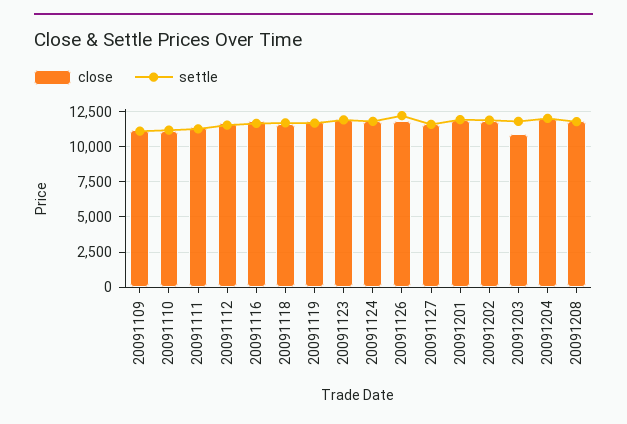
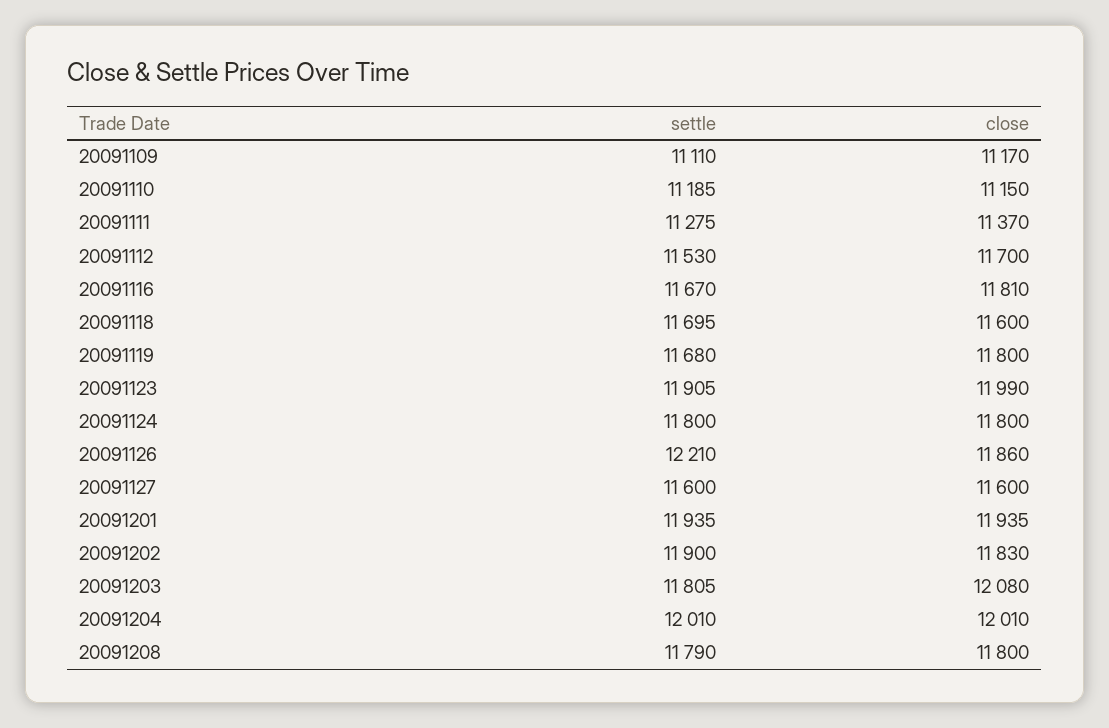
  {
    "close": {
      "20091109": 11170,
      "20091110": 11150,
      "20091111": 11370,
      "20091112": 11700,
      "20091116": 11810,
      "20091118": 11600,
      "20091119": 11800,
      "20091123": 11990,
      "20091124": 11800,
      "20091126": 11860,
      "20091127": 11600,
      "20091201": 11935,
      "20091202": 11830,
-     "20091203": 11000,
+     "20091203": 12080,
      "20091204": 12010,
      "20091208": 11800
    },
    "settle": {
      "20091109": 11110,
      "20091110": 11185,
      "20091111": 11275,
      "20091112": 11530,
      "20091116": 11670,
      "20091118": 11695,
      "20091119": 11680,
      "20091123": 11905,
      "20091124": 11800,
      "20091126": 12210,
      "20091127": 11600,
      "20091201": 11935,
      "20091202": 11900,
      "20091203": 11805,
      "20091204": 12010,
      "20091208": 11790
    }
  }

